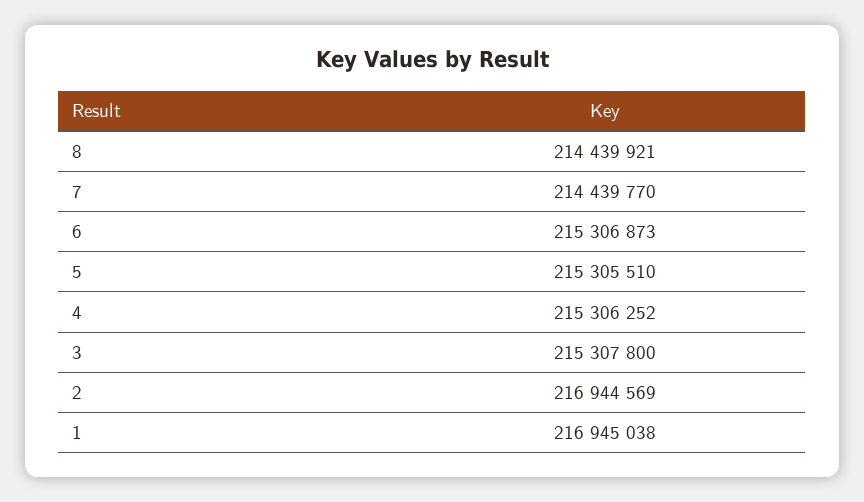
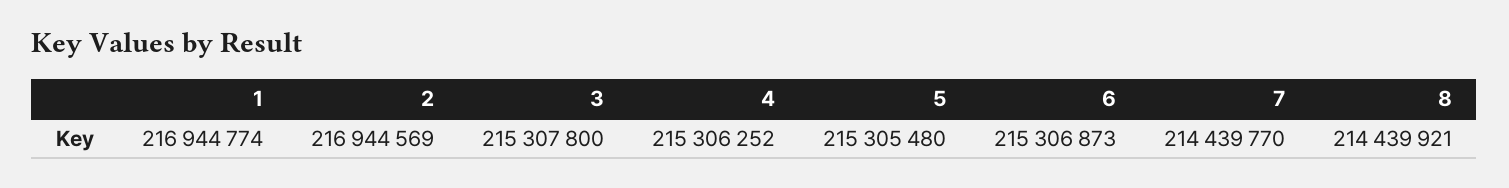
  {
    "8": 214439921,
    "7": 214439770,
    "6": 215306873,
-   "5": 215305510,
+   "5": 215305480,
    "4": 215306252,
    "3": 215307800,
    "2": 216944569,
-   "1": 216945038
+   "1": 216944774
  }

